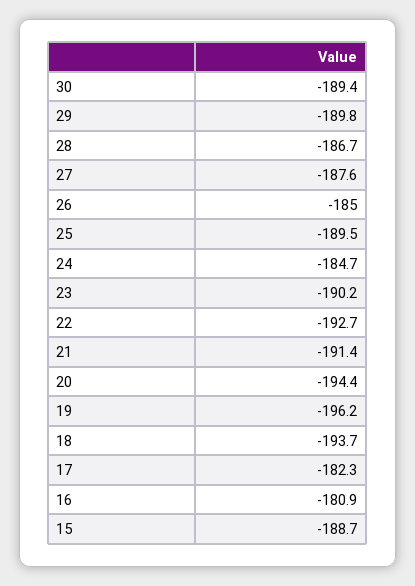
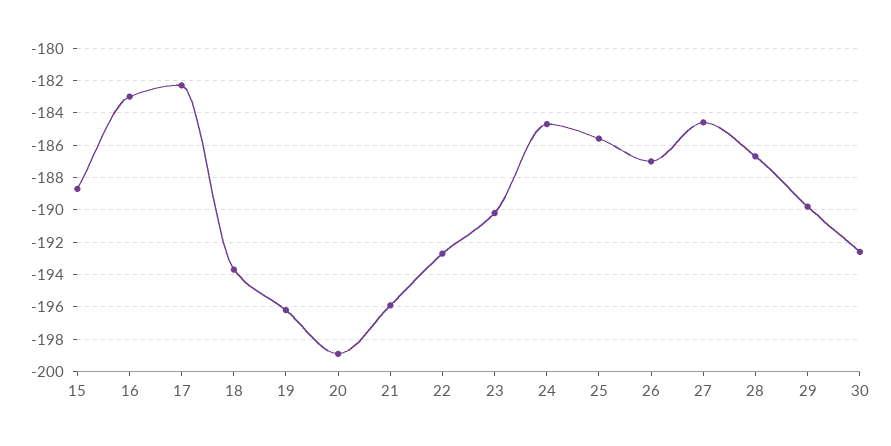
  {
-   "30": -189.4,
+   "30": -192.5,
    "29": -189.8,
    "28": -186.7,
-   "27": -187.6,
+   "27": -184.5,
-   "26": -185,
+   "26": -187,
-   "25": -189.5,
+   "25": -185.5,
    "24": -184.7,
    "23": -190.2,
    "22": -192.7,
-   "21": -191.4,
+   "21": -196,
-   "20": -194.4,
+   "20": -199,
    "19": -196.2,
    "18": -193.7,
    "17": -182.3,
-   "16": -180.9,
+   "16": -183,
    "15": -188.7
  }

